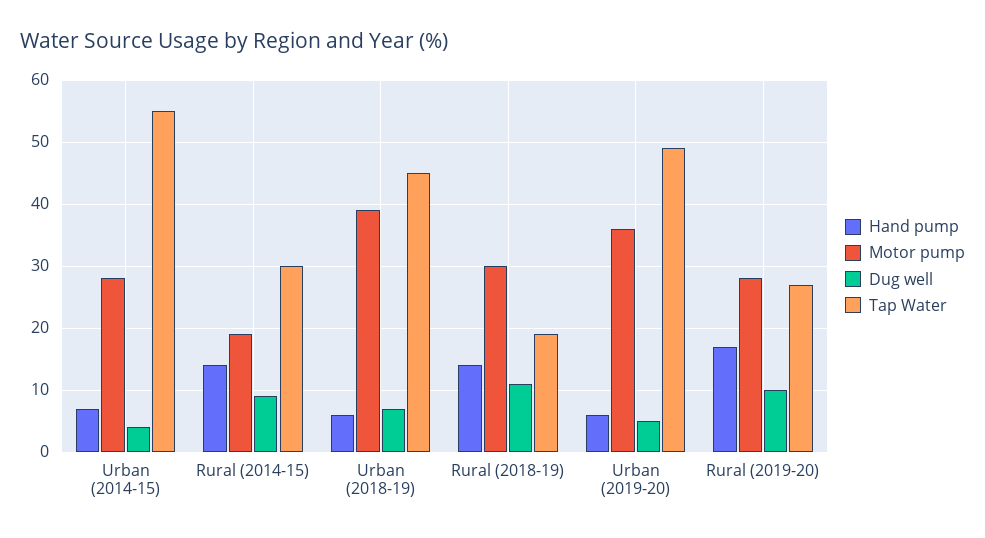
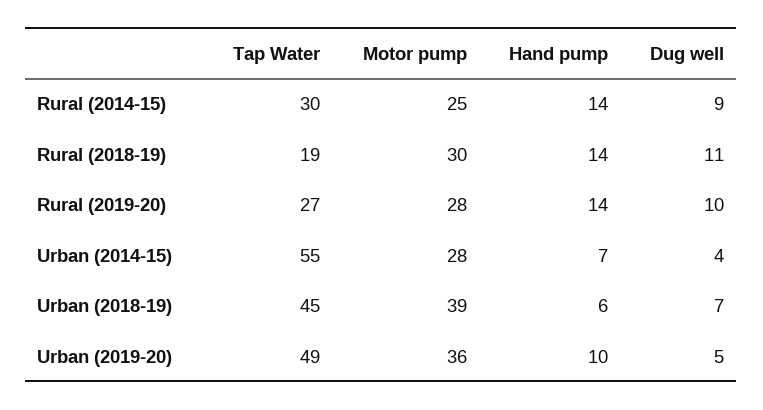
  {
    "Hand pump": {
      "Urban (2014-15)": 7,
      "Rural (2014-15)": 14,
      "Urban (2018-19)": 6,
      "Rural (2018-19)": 14,
-     "Urban (2019-20)": 6,
+     "Urban (2019-20)": 10,
-     "Rural (2019-20)": 17
+     "Rural (2019-20)": 14
    },
    "Motor pump": {
      "Urban (2014-15)": 28,
-     "Rural (2014-15)": 19,
+     "Rural (2014-15)": 25,
      "Urban (2018-19)": 39,
      "Rural (2018-19)": 30,
      "Urban (2019-20)": 36,
      "Rural (2019-20)": 28
    },
    "Dug well": {
      "Urban (2014-15)": 4,
      "Rural (2014-15)": 9,
      "Urban (2018-19)": 7,
      "Rural (2018-19)": 11,
      "Urban (2019-20)": 5,
      "Rural (2019-20)": 10
    },
    "Tap Water": {
      "Urban (2014-15)": 55,
      "Rural (2014-15)": 30,
      "Urban (2018-19)": 45,
      "Rural (2018-19)": 19,
      "Urban (2019-20)": 49,
      "Rural (2019-20)": 27
    }
  }

